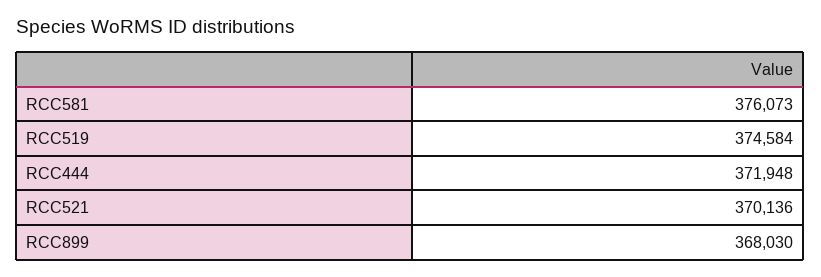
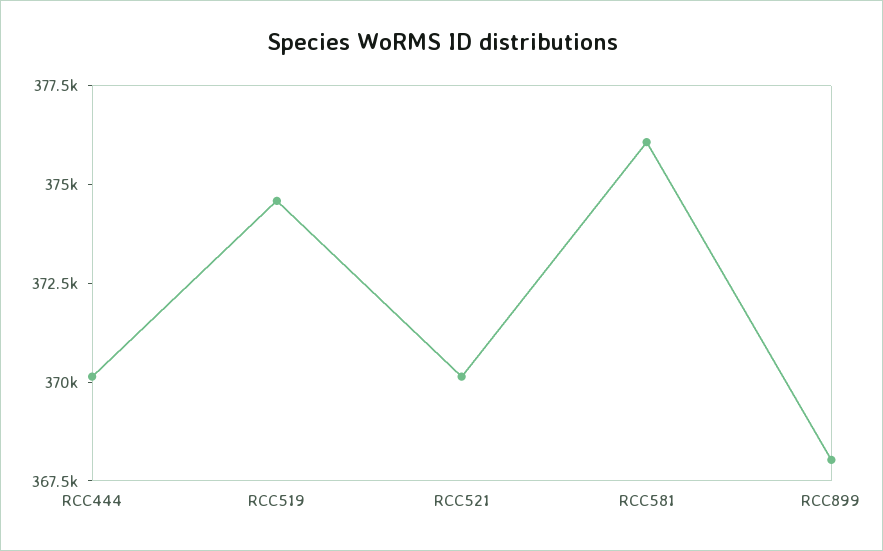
  {
    "RCC581": 376073,
    "RCC519": 374584,
-   "RCC444": 371948,
+   "RCC444": 370000,
    "RCC521": 370136,
    "RCC899": 368030
  }

